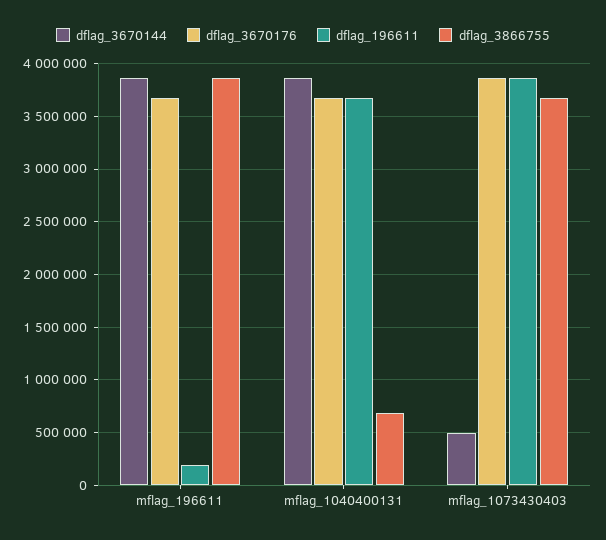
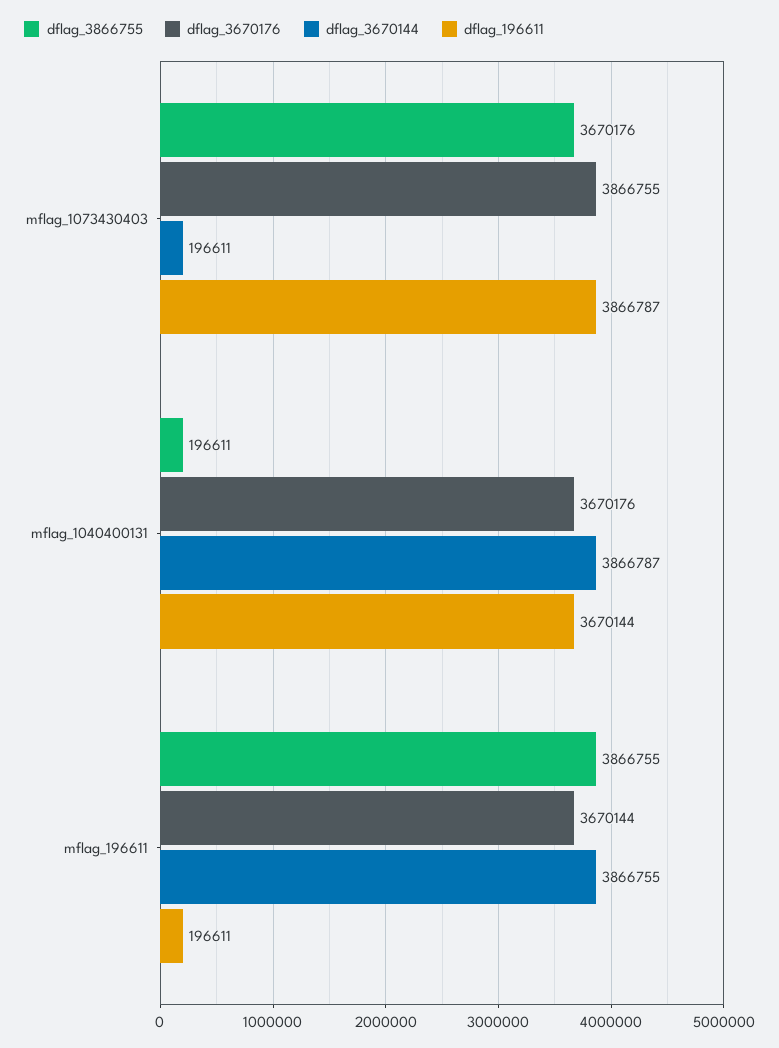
  {
    "dflag_3670144": {
      "mflag_196611": 3866755,
      "mflag_1040400131": 3866787,
-     "mflag_1073430403": 500000
+     "mflag_1073430403": 196611
    },
    "dflag_3670176": {
      "mflag_196611": 3670144,
      "mflag_1040400131": 3670176,
      "mflag_1073430403": 3866755
    },
    "dflag_196611": {
      "mflag_196611": 196611,
      "mflag_1040400131": 3670144,
      "mflag_1073430403": 3866787
    },
    "dflag_3866755": {
      "mflag_196611": 3866755,
-     "mflag_1040400131": 700000,
+     "mflag_1040400131": 196611,
      "mflag_1073430403": 3670176
    }
  }

